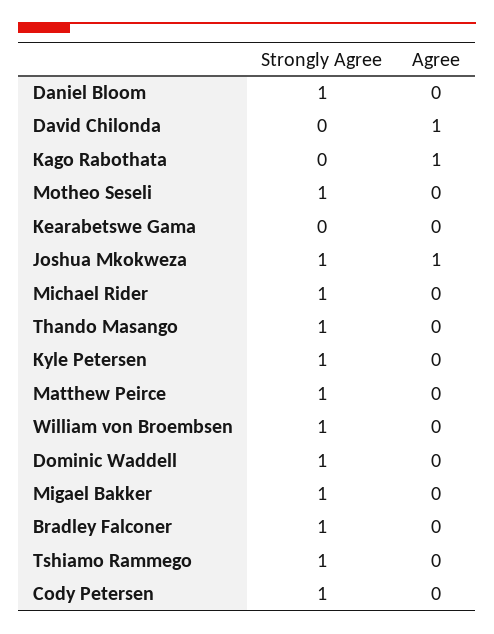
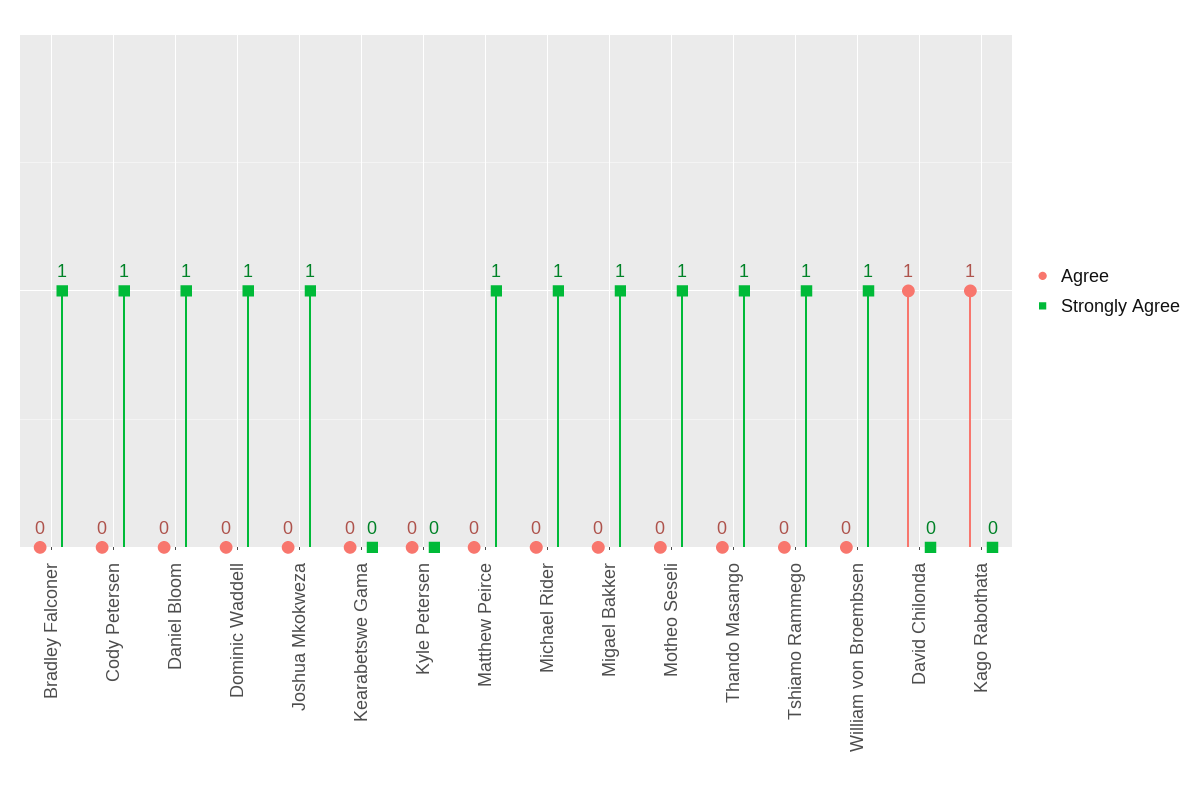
  {
    "Strongly Agree": {
      "Daniel Bloom": 1,
      "David Chilonda": 0,
      "Kago Rabothata": 0,
      "Motheo Seseli": 1,
      "Kearabetswe Gama": 0,
      "Joshua Mkokweza": 1,
      "Michael Rider": 1,
      "Thando Masango": 1,
-     "Kyle Petersen": 1,
+     "Kyle Petersen": 0,
      "Matthew Peirce": 1,
      "William von Broembsen": 1,
      "Dominic Waddell": 1,
      "Migael Bakker": 1,
      "Bradley Falconer": 1,
      "Tshiamo Rammego": 1,
      "Cody Petersen": 1
    },
    "Agree": {
      "Daniel Bloom": 0,
      "David Chilonda": 1,
      "Kago Rabothata": 1,
      "Motheo Seseli": 0,
      "Kearabetswe Gama": 0,
-     "Joshua Mkokweza": 1,
+     "Joshua Mkokweza": 0,
      "Michael Rider": 0,
      "Thando Masango": 0,
      "Kyle Petersen": 0,
      "Matthew Peirce": 0,
      "William von Broembsen": 0,
      "Dominic Waddell": 0,
      "Migael Bakker": 0,
      "Bradley Falconer": 0,
      "Tshiamo Rammego": 0,
      "Cody Petersen": 0
    }
  }

